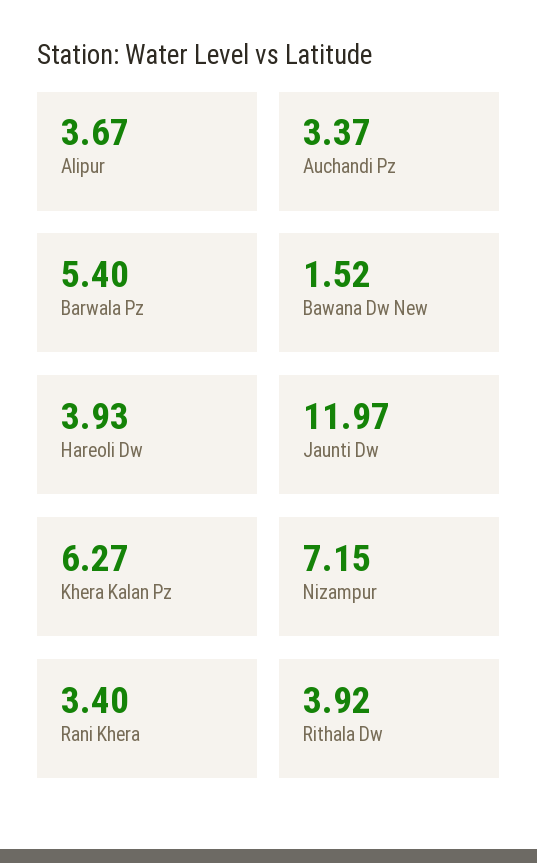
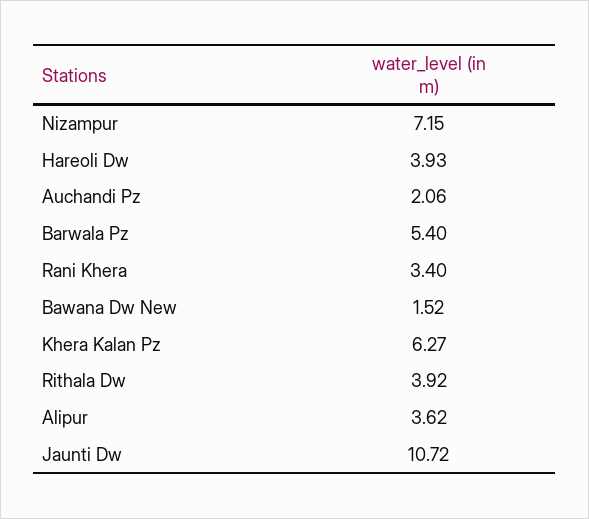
  {
-   "Alipur": 3.67,
+   "Alipur": 3.62,
-   "Auchandi Pz": 3.37,
+   "Auchandi Pz": 2.06,
    "Barwala Pz": 5.4,
    "Bawana Dw New": 1.52,
    "Hareoli Dw": 3.93,
-   "Jaunti Dw": 11.97,
+   "Jaunti Dw": 10.72,
    "Khera Kalan Pz": 6.27,
    "Nizampur": 7.15,
    "Rani Khera": 3.4,
    "Rithala Dw": 3.92
  }

